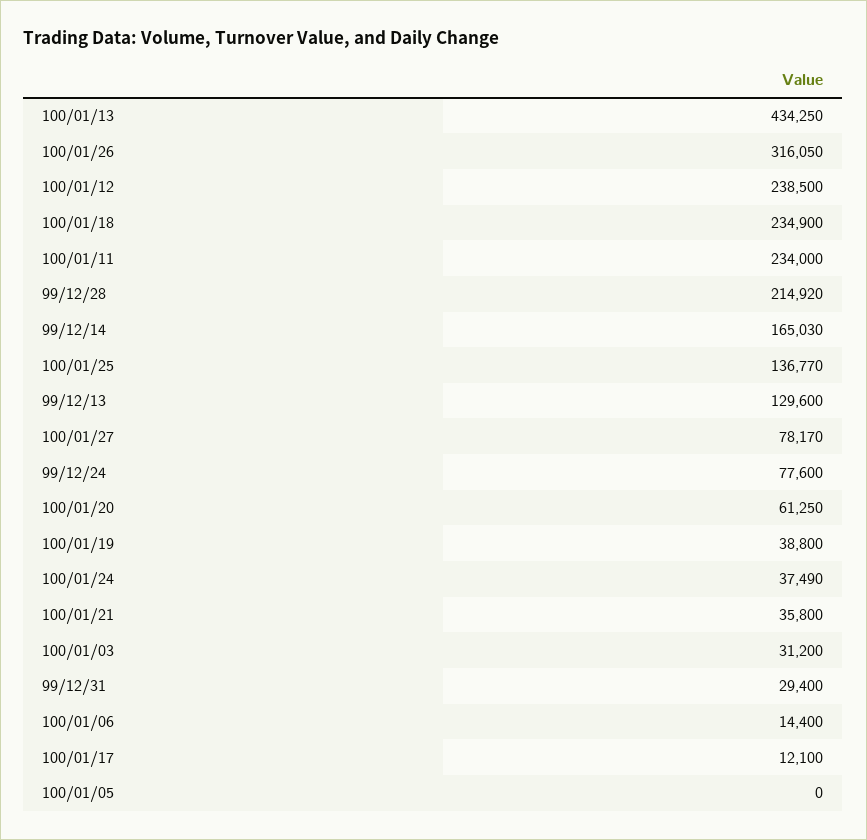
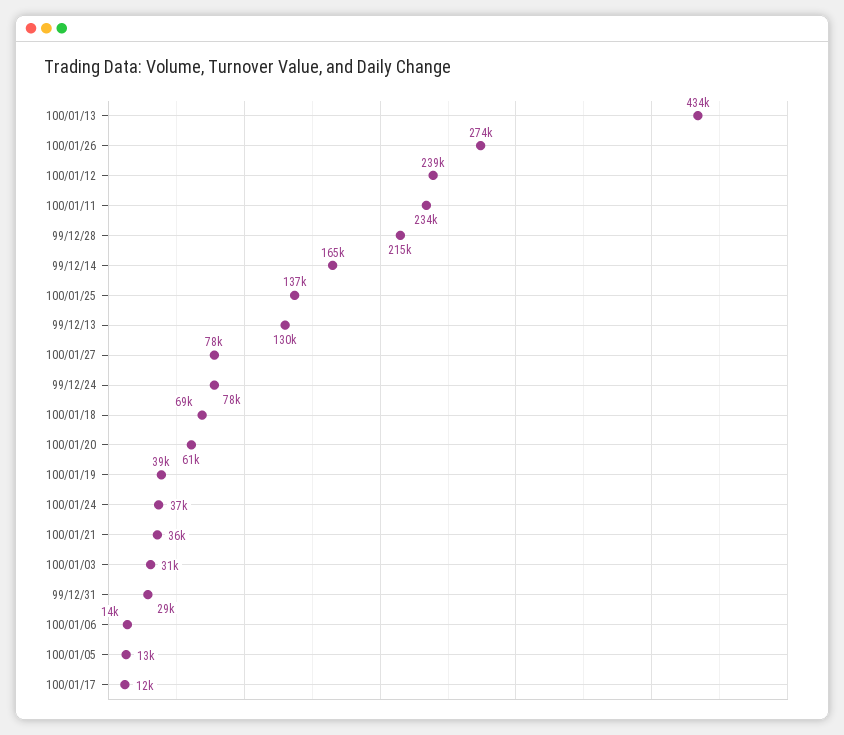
  {
    "100/01/13": 434250,
-   "100/01/26": 316050,
+   "100/01/26": 274000,
    "100/01/12": 238500,
-   "100/01/18": 234900,
+   "100/01/18": 69000,
    "100/01/11": 234000,
    "99/12/28": 214920,
    "99/12/14": 165030,
    "100/01/25": 136770,
    "99/12/13": 129600,
    "100/01/27": 78170,
    "99/12/24": 77600,
    "100/01/20": 61250,
    "100/01/19": 38800,
    "100/01/24": 37490,
    "100/01/21": 35800,
    "100/01/03": 31200,
    "99/12/31": 29400,
    "100/01/06": 14400,
    "100/01/17": 12100,
-   "100/01/05": 0
+   "100/01/05": 13000
  }

